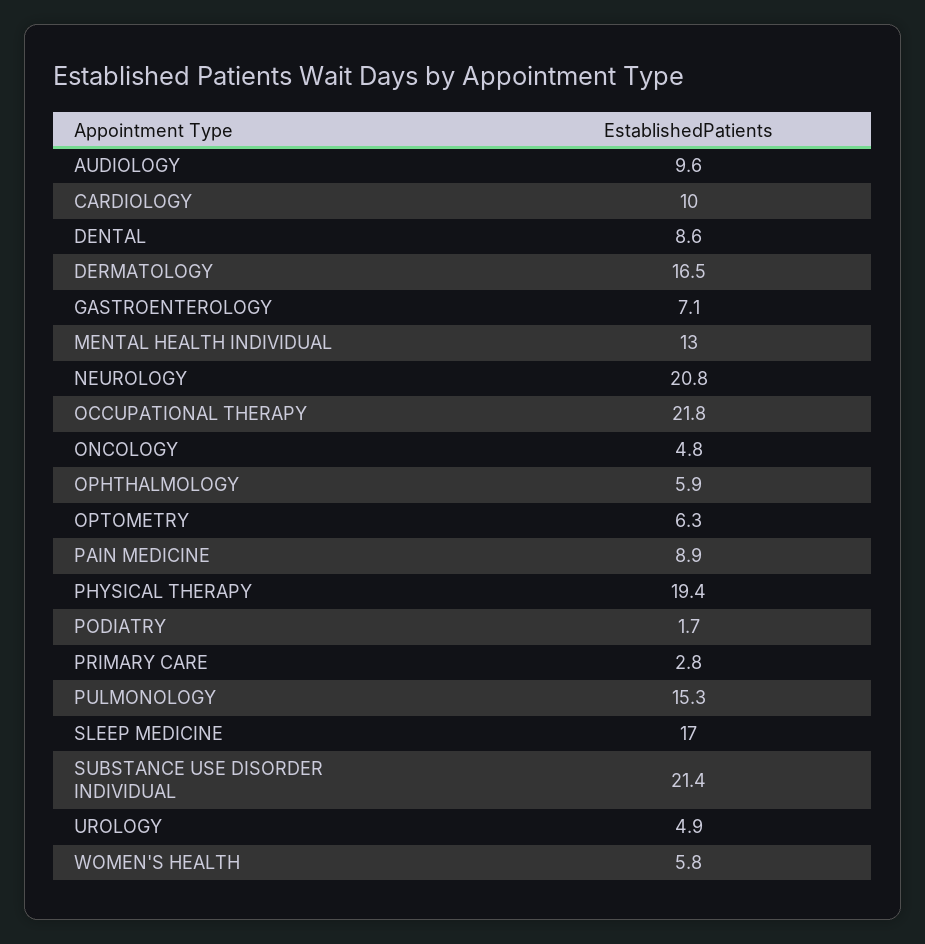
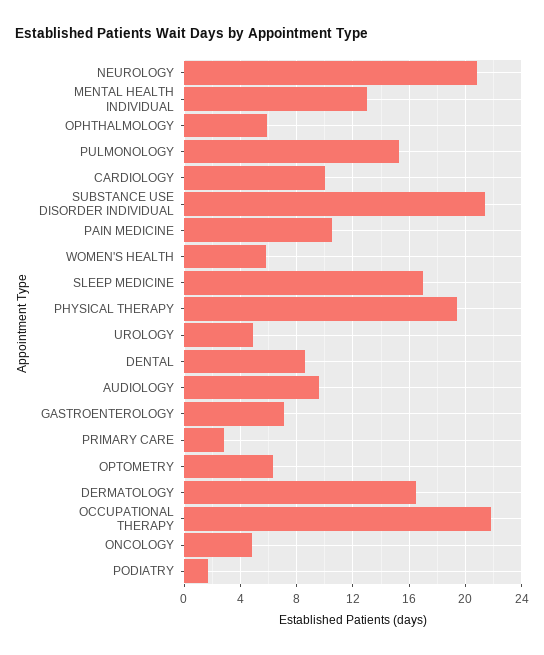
  {
    "AUDIOLOGY": 9.6,
    "CARDIOLOGY": 10,
    "DENTAL": 8.6,
    "DERMATOLOGY": 16.5,
    "GASTROENTEROLOGY": 7.1,
    "MENTAL HEALTH INDIVIDUAL": 13,
    "NEUROLOGY": 20.8,
    "OCCUPATIONAL THERAPY": 21.8,
    "ONCOLOGY": 4.8,
    "OPHTHALMOLOGY": 5.9,
    "OPTOMETRY": 6.3,
-   "PAIN MEDICINE": 8.9,
+   "PAIN MEDICINE": 10.5,
    "PHYSICAL THERAPY": 19.4,
    "PODIATRY": 1.7,
    "PRIMARY CARE": 2.8,
    "PULMONOLOGY": 15.3,
    "SLEEP MEDICINE": 17,
    "SUBSTANCE USE DISORDER INDIVIDUAL": 21.4,
    "UROLOGY": 4.9,
    "WOMEN'S HEALTH": 5.8
  }

